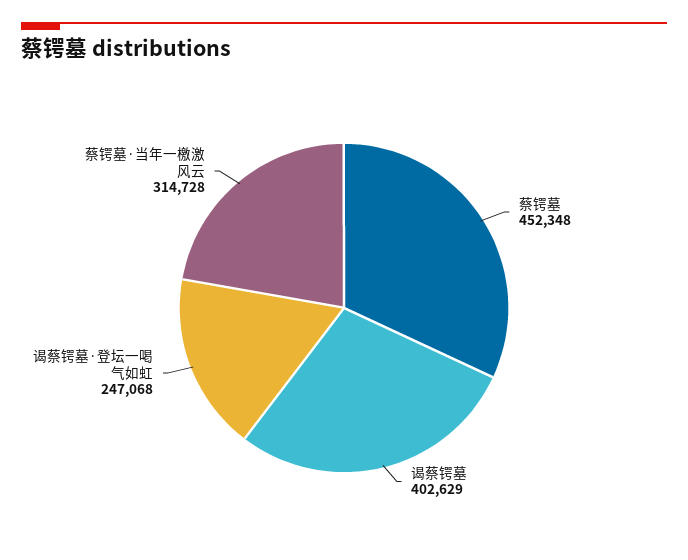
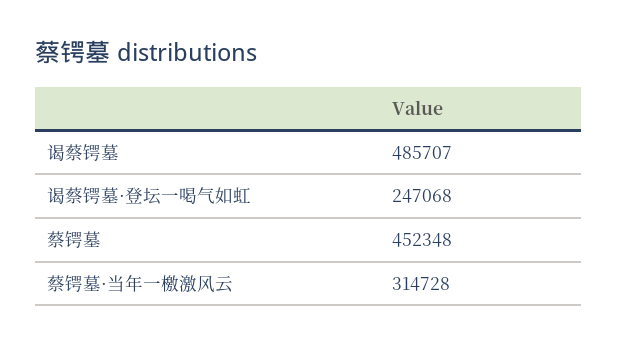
  {
    "蔡锷墓": 452348,
-   "谒蔡锷墓": 402629,
+   "谒蔡锷墓": 485707,
    "谒蔡锷墓·登坛一喝气如虹": 247068,
    "蔡锷墓·当年一檄激风云": 314728
  }

